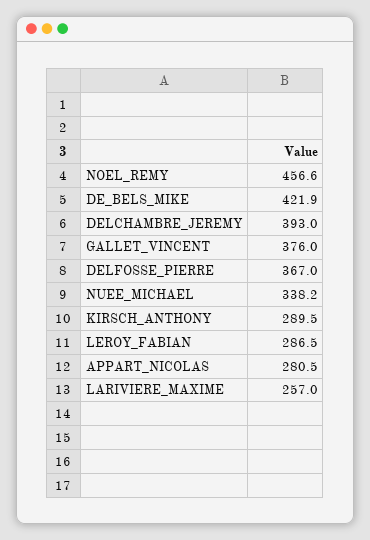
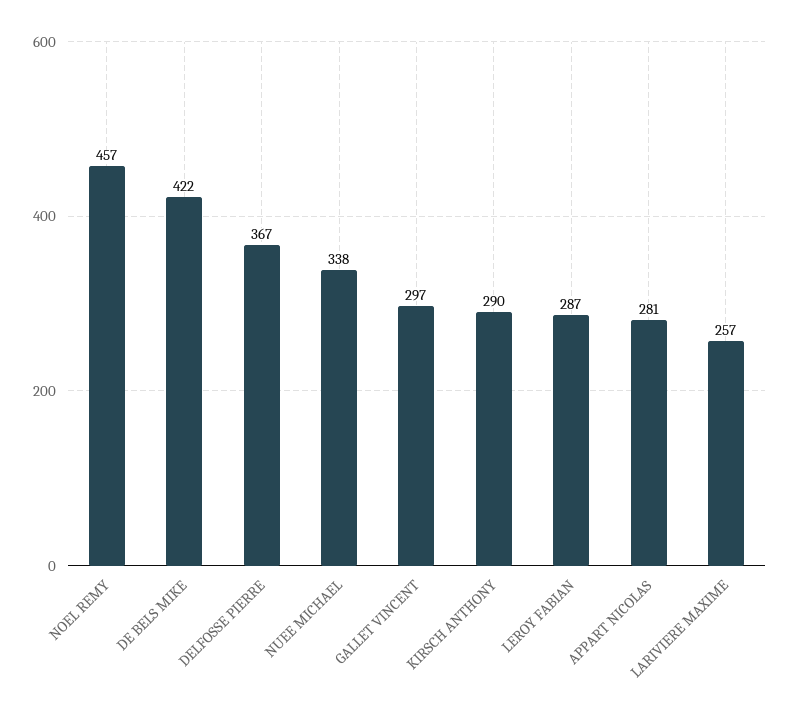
  {
    "NOEL_REMY": 456.6,
    "DE_BELS_MIKE": 421.9,
-   "DELCHAMBRE_JEREMY": 393,
-   "GALLET_VINCENT": 376,
+   "GALLET_VINCENT": 297,
    "DELFOSSE_PIERRE": 367,
    "NUEE_MICHAEL": 338.2,
    "KIRSCH_ANTHONY": 289.5,
    "LEROY_FABIAN": 286.5,
    "APPART_NICOLAS": 280.5,
    "LARIVIERE_MAXIME": 257
  }

